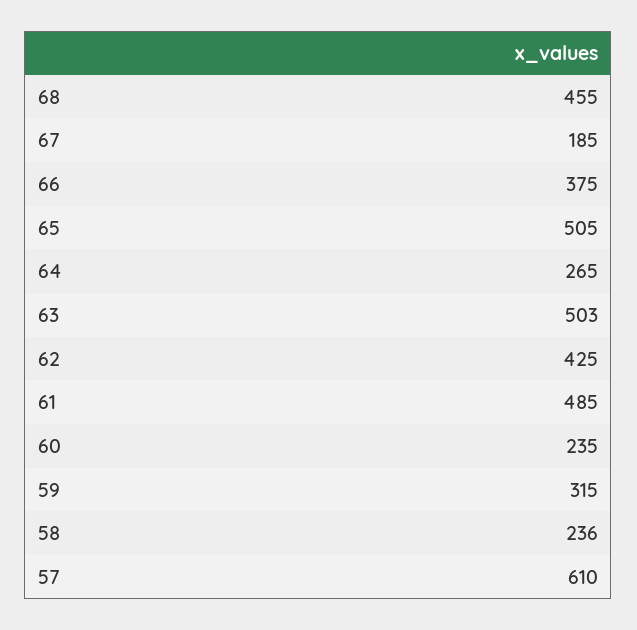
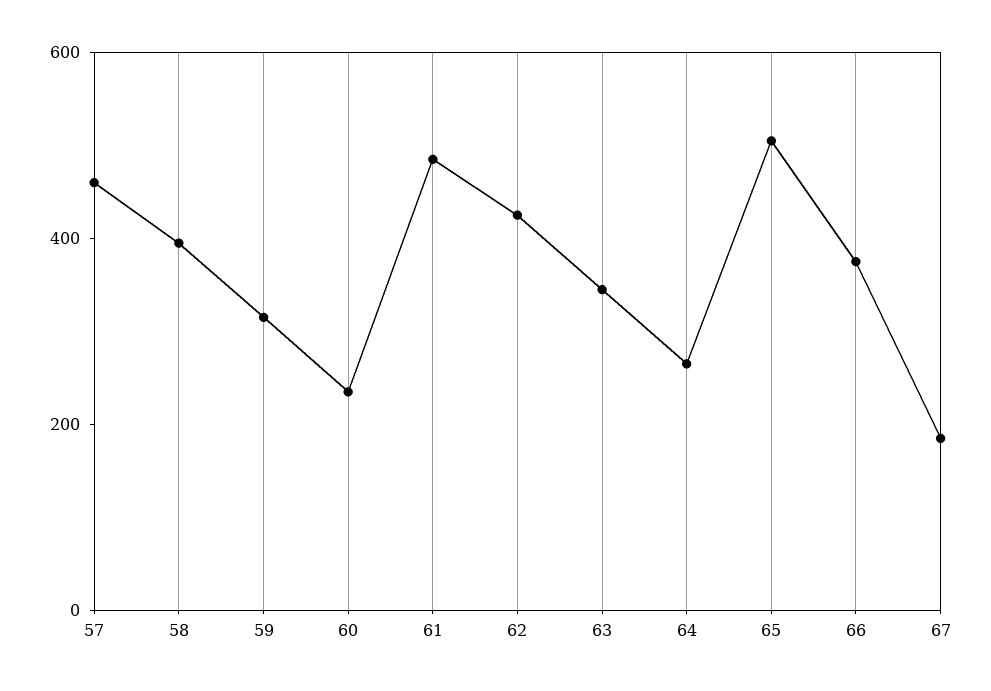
  {
-   "68": 455,
    "67": 185,
    "66": 375,
    "65": 505,
    "64": 265,
-   "63": 503,
+   "63": 350,
    "62": 425,
    "61": 485,
    "60": 235,
    "59": 315,
-   "58": 236,
+   "58": 400,
-   "57": 610
+   "57": 450
  }

